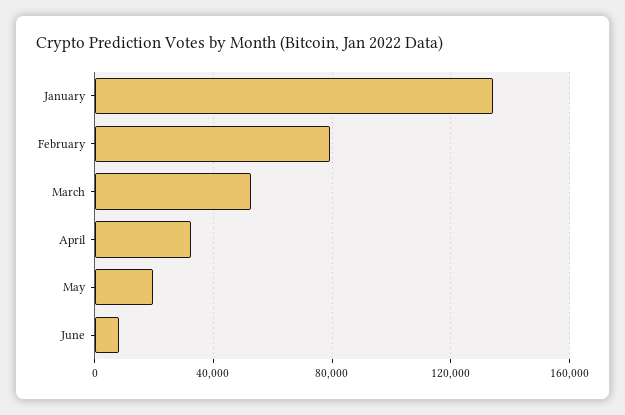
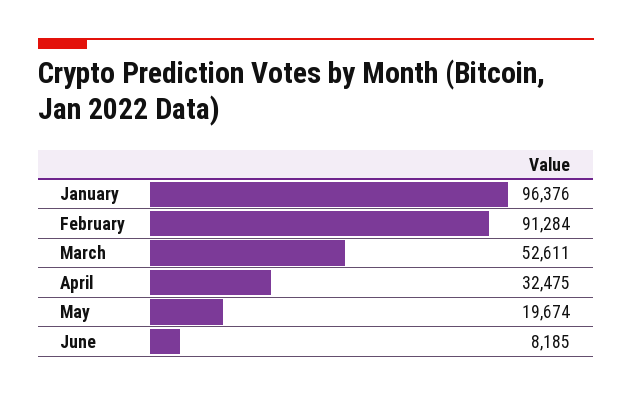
  {
-   "January": 135000,
+   "January": 96376,
-   "February": 80000,
+   "February": 91284,
    "March": 52611,
    "April": 32475,
    "May": 19674,
    "June": 8185
  }

